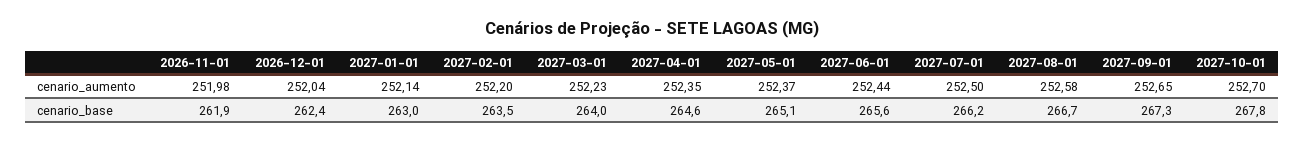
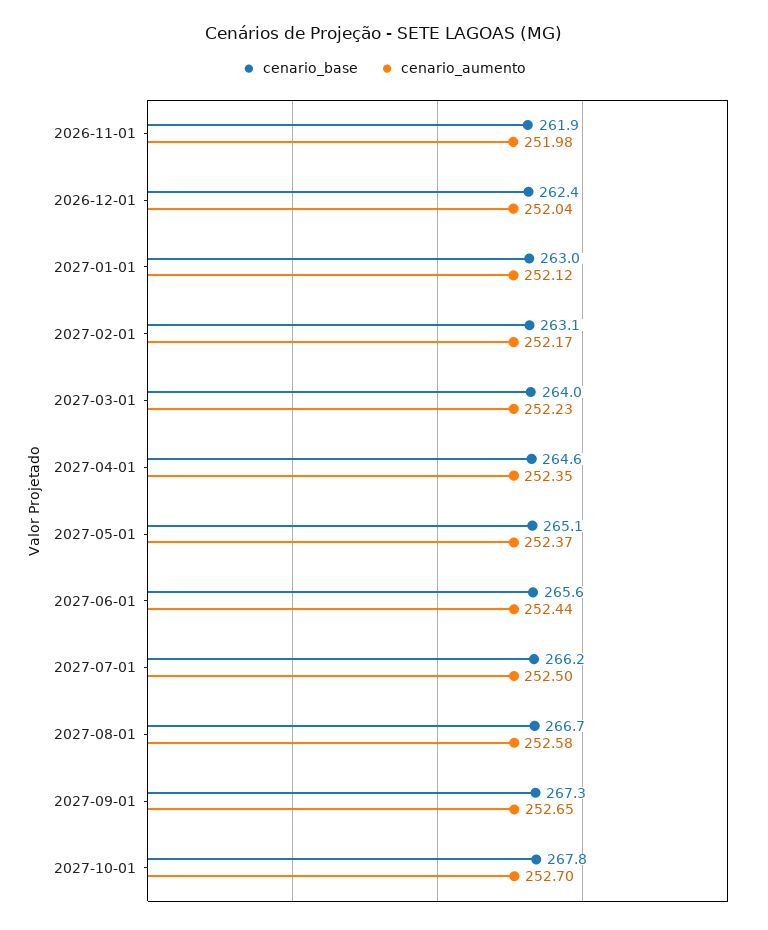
  {
    "cenario_aumento": {
      "2026-11-01": 251.98,
      "2026-12-01": 252.04,
-     "2027-01-01": 252.14,
+     "2027-01-01": 252.12,
-     "2027-02-01": 252.2,
+     "2027-02-01": 252.17,
      "2027-03-01": 252.23,
      "2027-04-01": 252.35,
      "2027-05-01": 252.37,
      "2027-06-01": 252.44,
      "2027-07-01": 252.5,
      "2027-08-01": 252.58,
      "2027-09-01": 252.65,
      "2027-10-01": 252.7
    },
    "cenario_base": {
      "2026-11-01": 261.9,
      "2026-12-01": 262.4,
      "2027-01-01": 263,
-     "2027-02-01": 263.5,
+     "2027-02-01": 263.1,
      "2027-03-01": 264,
      "2027-04-01": 264.6,
      "2027-05-01": 265.1,
      "2027-06-01": 265.6,
      "2027-07-01": 266.2,
      "2027-08-01": 266.7,
      "2027-09-01": 267.3,
      "2027-10-01": 267.8
    }
  }

